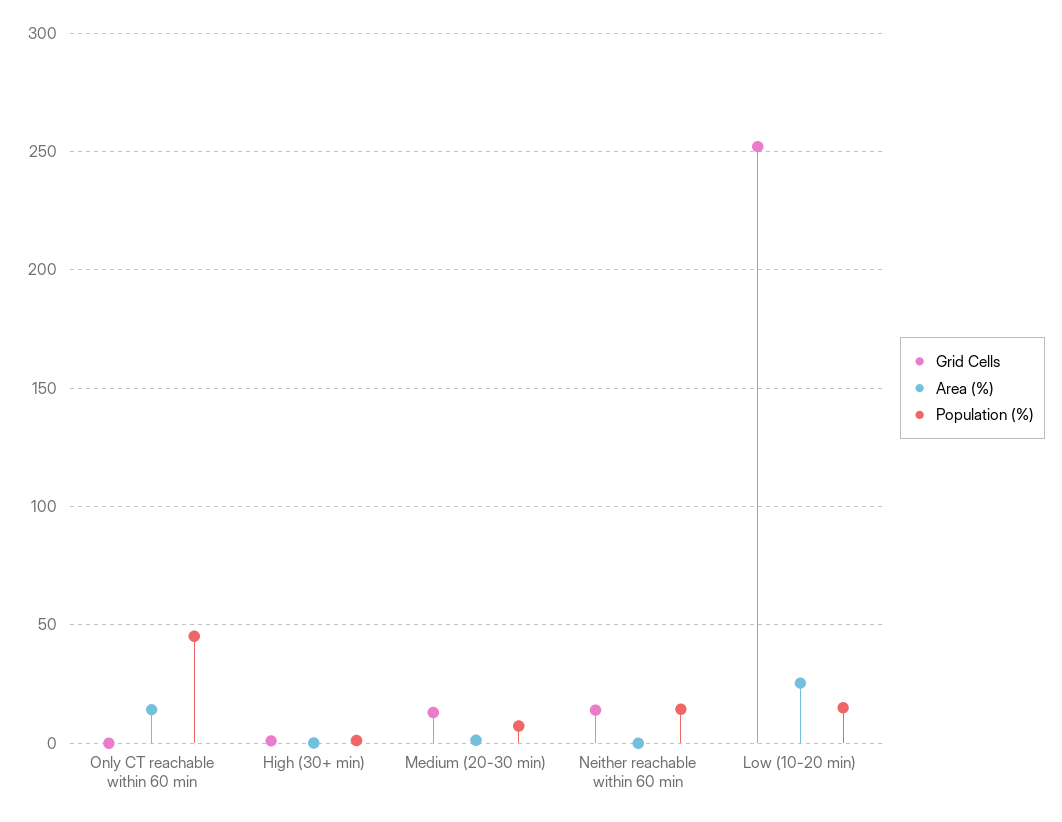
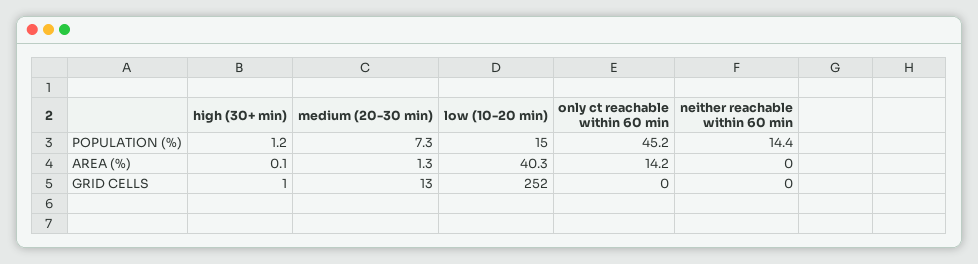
  {
    "Grid Cells": {
      "Only CT reachable within 60 min": 0,
      "High (30+ min)": 1,
      "Medium (20-30 min)": 13,
-     "Neither reachable within 60 min": 15,
+     "Neither reachable within 60 min": 0,
      "Low (10-20 min)": 252
    },
    "Area (%)": {
      "Only CT reachable within 60 min": 14.2,
      "High (30+ min)": 0.1,
      "Medium (20-30 min)": 1.3,
      "Neither reachable within 60 min": 0,
-     "Low (10-20 min)": 25
+     "Low (10-20 min)": 40.3
    },
    "Population (%)": {
      "Only CT reachable within 60 min": 45.2,
      "High (30+ min)": 1.2,
      "Medium (20-30 min)": 7.3,
      "Neither reachable within 60 min": 14.4,
      "Low (10-20 min)": 15
    }
  }

